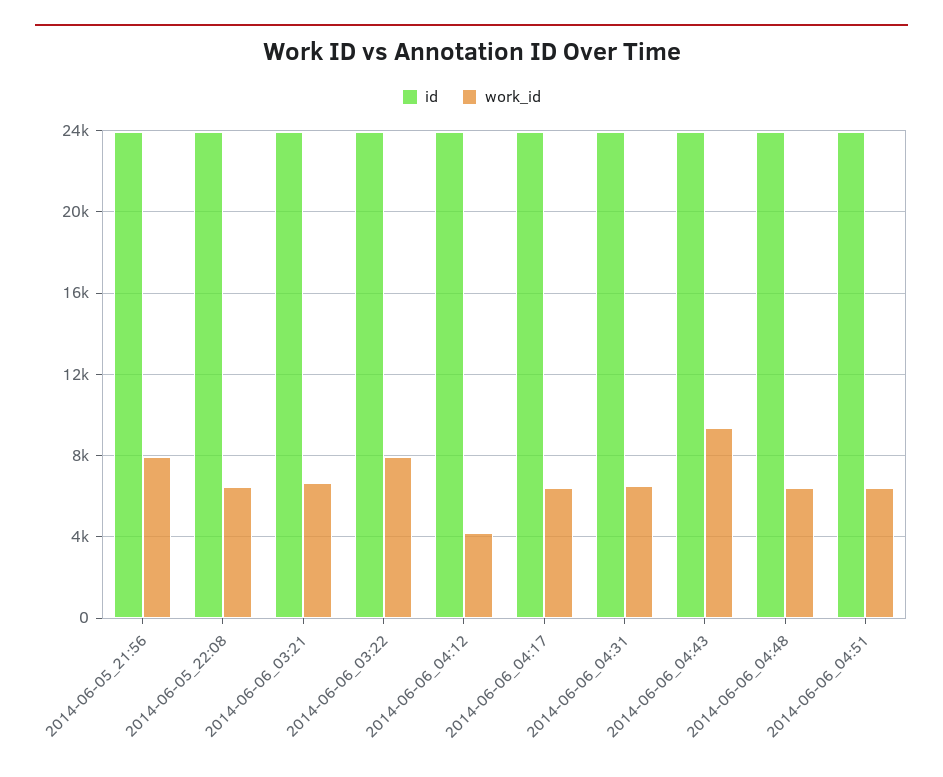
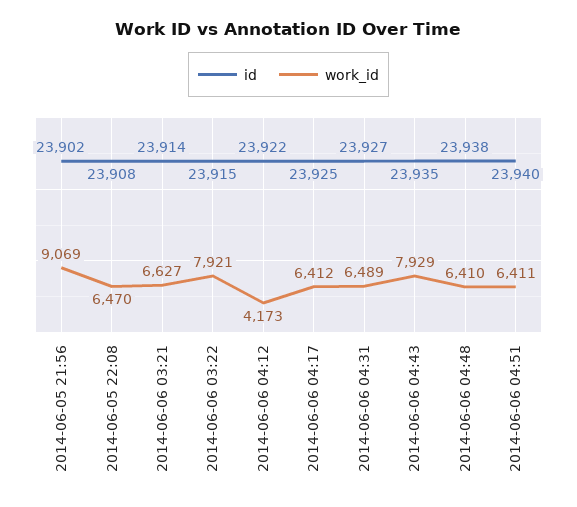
  {
    "id": {
      "2014-06-05_21:56": 23902,
      "2014-06-05_22:08": 23908,
      "2014-06-06_03:21": 23914,
      "2014-06-06_03:22": 23915,
      "2014-06-06_04:12": 23922,
      "2014-06-06_04:17": 23925,
      "2014-06-06_04:31": 23927,
      "2014-06-06_04:43": 23935,
      "2014-06-06_04:48": 23938,
      "2014-06-06_04:51": 23940
    },
    "work_id": {
-     "2014-06-05_21:56": 8000,
+     "2014-06-05_21:56": 9069,
      "2014-06-05_22:08": 6470,
      "2014-06-06_03:21": 6627,
      "2014-06-06_03:22": 7921,
      "2014-06-06_04:12": 4173,
      "2014-06-06_04:17": 6412,
      "2014-06-06_04:31": 6489,
-     "2014-06-06_04:43": 9500,
+     "2014-06-06_04:43": 7929,
      "2014-06-06_04:48": 6410,
      "2014-06-06_04:51": 6411
    }
  }

